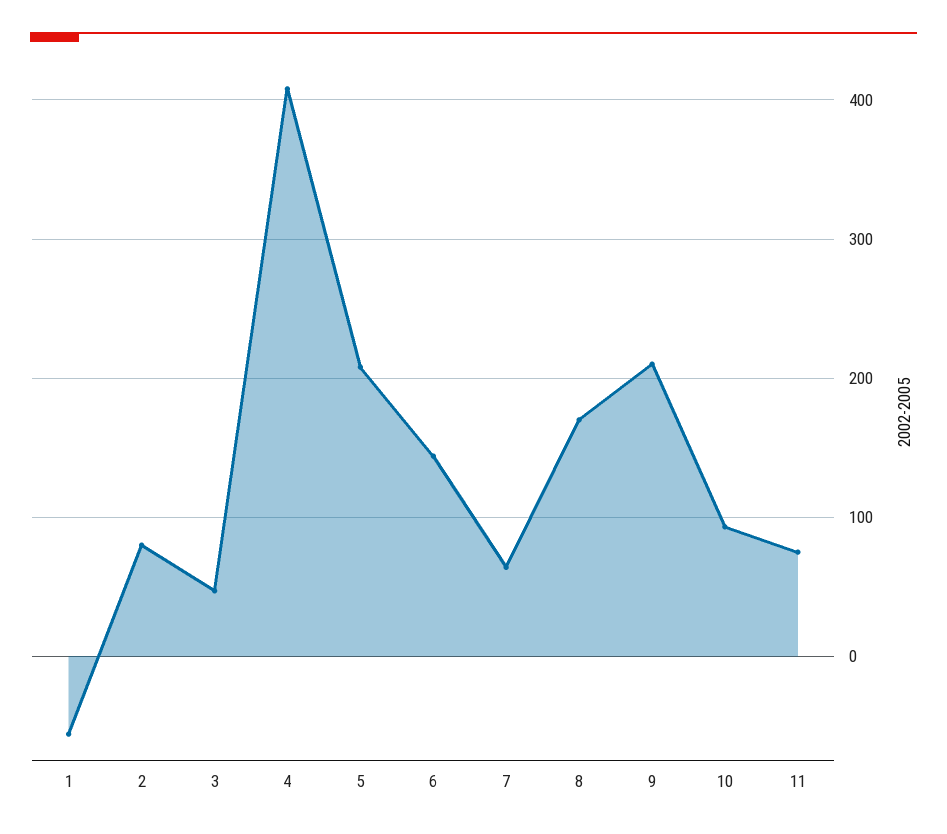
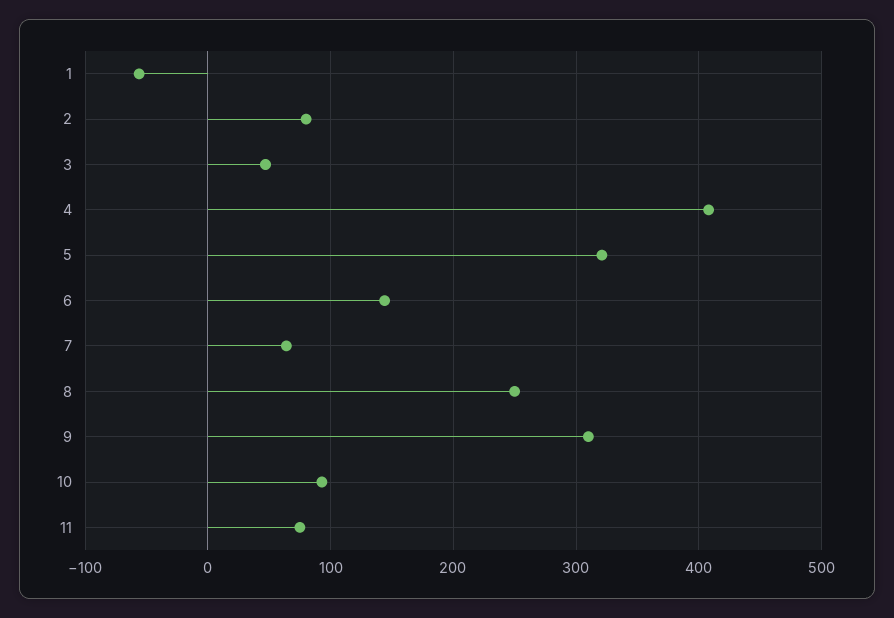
  {
    "1": -60,
    "2": 80,
    "3": 50,
    "4": 410,
-   "5": 210,
+   "5": 320,
    "6": 140,
    "7": 60,
-   "8": 170,
+   "8": 250,
-   "9": 210,
+   "9": 310,
    "10": 90,
    "11": 80
  }

